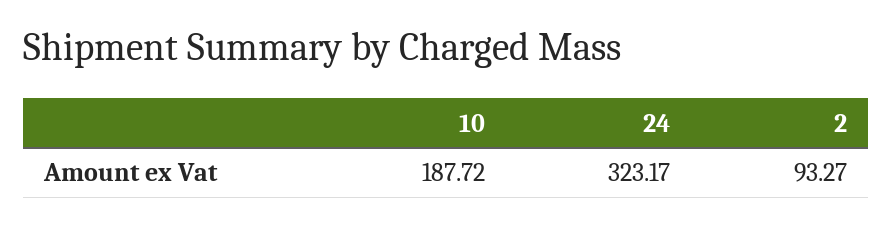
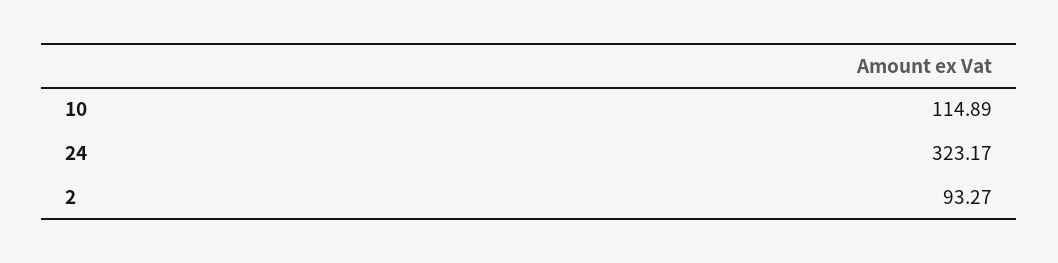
  {
-   "10": 187.72,
+   "10": 114.89,
    "24": 323.17,
    "2": 93.27
  }

